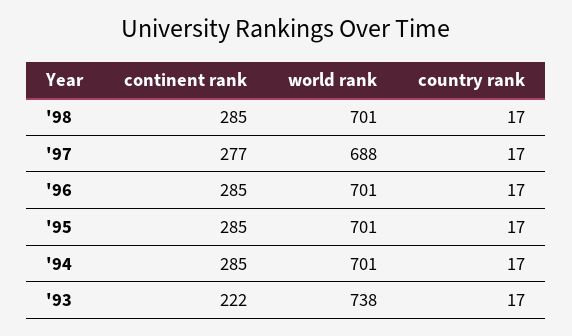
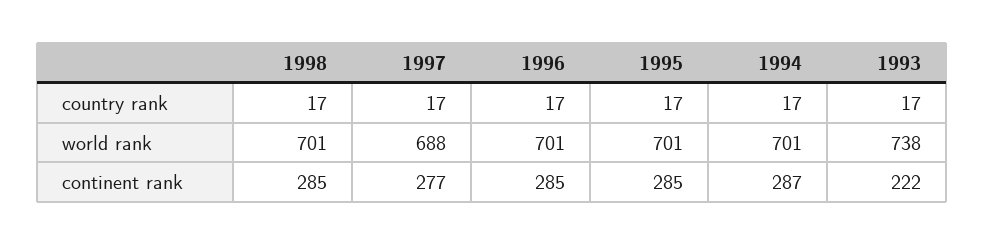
  {
    "continent rank": {
      "'98": 285,
      "'97": 277,
      "'96": 285,
      "'95": 285,
-     "'94": 285,
+     "'94": 287,
      "'93": 222
    },
    "world rank": {
      "'98": 701,
      "'97": 688,
      "'96": 701,
      "'95": 701,
      "'94": 701,
      "'93": 738
    },
    "country rank": {
      "'98": 17,
      "'97": 17,
      "'96": 17,
      "'95": 17,
      "'94": 17,
      "'93": 17
    }
  }

